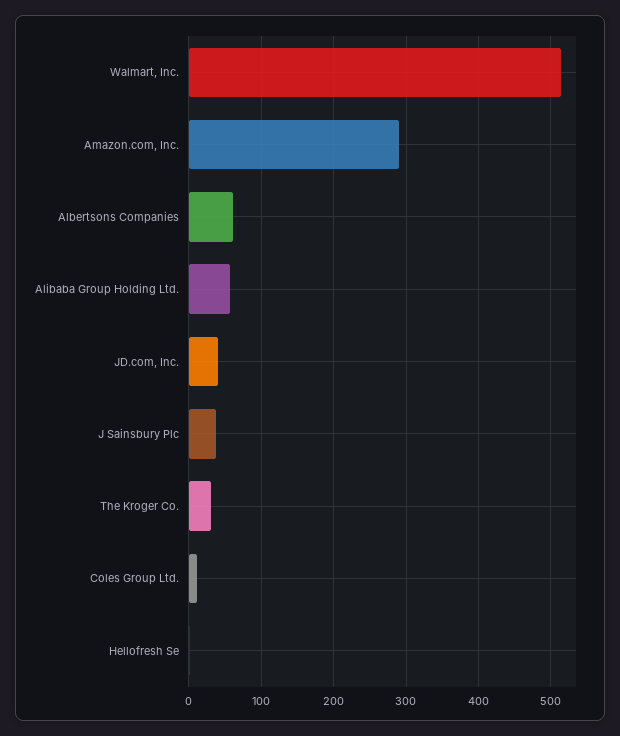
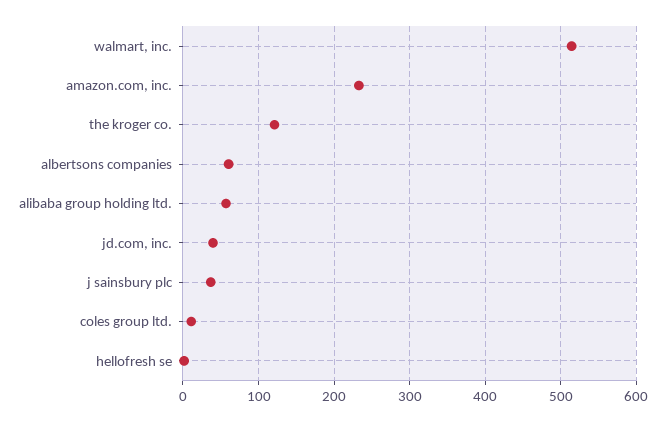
  {
    "Walmart, Inc.": 510,
-   "Amazon.com, Inc.": 290,
+   "Amazon.com, Inc.": 230,
    "Albertsons Companies": 60,
    "Alibaba Group Holding Ltd.": 60,
    "JD.com, Inc.": 40,
    "J Sainsbury Plc": 40,
-   "The Kroger Co.": 30,
+   "The Kroger Co.": 120,
    "Coles Group Ltd.": 10,
    "Hellofresh Se": 0
  }

